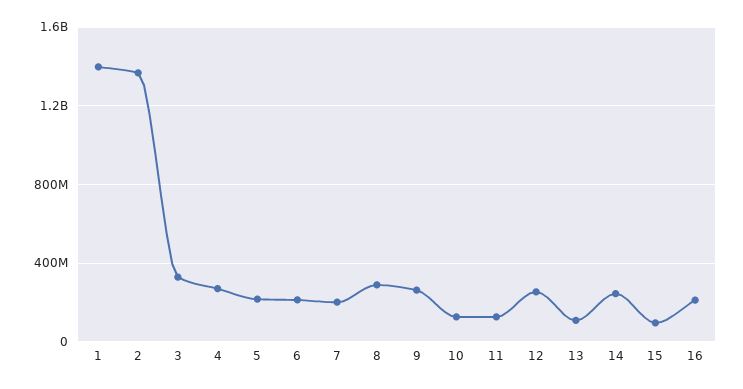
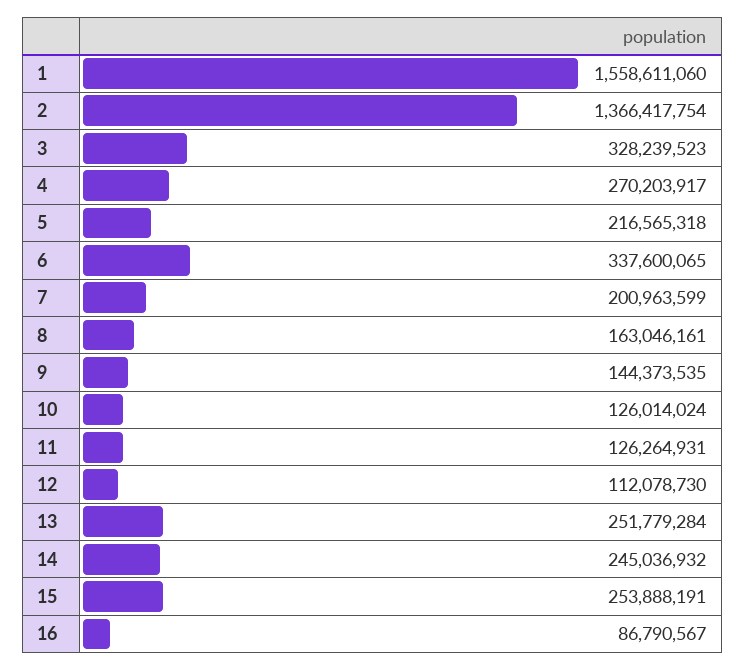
  {
-   "1": 1400000000,
+   "1": 1558611060,
    "2": 1366417754,
    "3": 328239523,
    "4": 270203917,
    "5": 216565318,
-   "6": 200000000,
+   "6": 337600065,
    "7": 200963599,
-   "8": 300000000,
+   "8": 163046161,
-   "9": 250000000,
+   "9": 144373535,
    "10": 126014024,
    "11": 126264931,
-   "12": 250000000,
+   "12": 112078730,
-   "13": 100000000,
+   "13": 251779284,
    "14": 245036932,
-   "15": 100000000,
+   "15": 253888191,
-   "16": 200000000
+   "16": 86790567
  }

